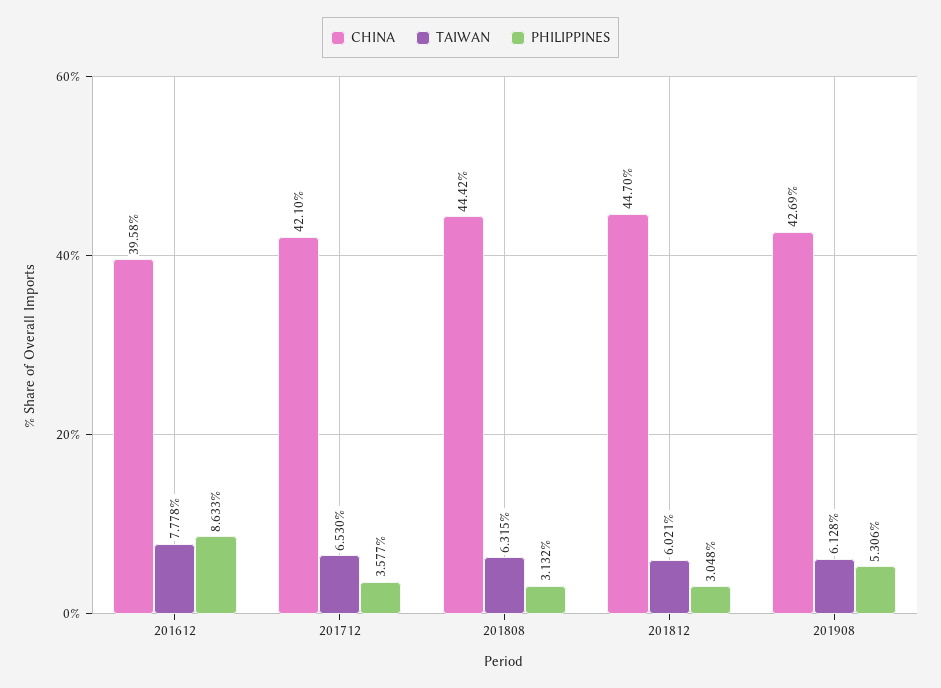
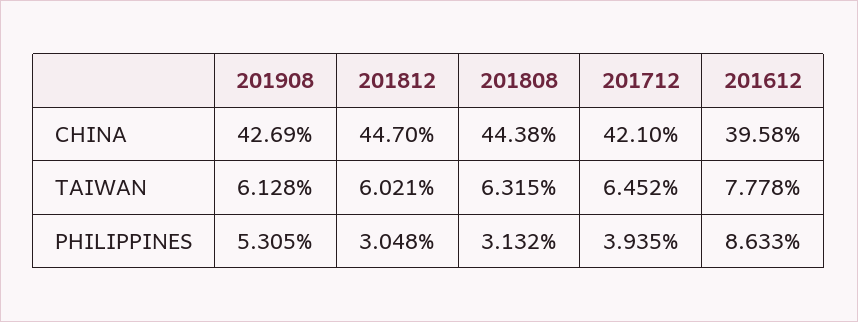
  {
    "CHINA": {
      "201612": 39.58,
      "201712": 42.1,
-     "201808": 44.42,
+     "201808": 44.38,
      "201812": 44.7,
      "201908": 42.69
    },
    "TAIWAN": {
      "201612": 7.778,
-     "201712": 6.53,
+     "201712": 6.452,
      "201808": 6.315,
      "201812": 6.021,
      "201908": 6.128
    },
    "PHILIPPINES": {
      "201612": 8.633,
-     "201712": 3.577,
+     "201712": 3.935,
      "201808": 3.132,
      "201812": 3.048,
-     "201908": 5.306
+     "201908": 5.305
    }
  }

